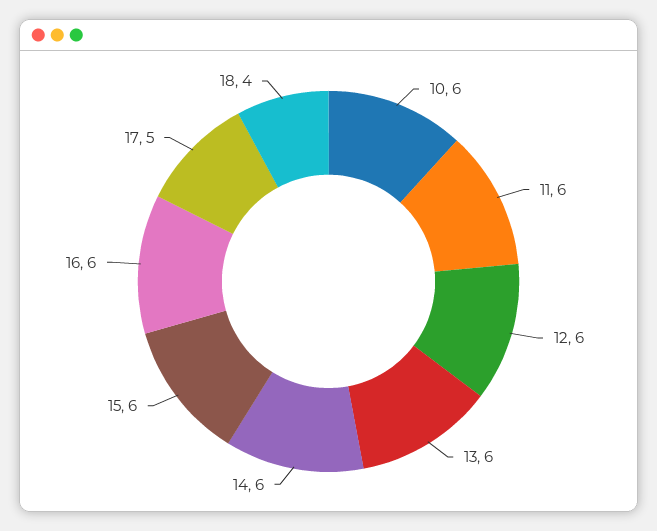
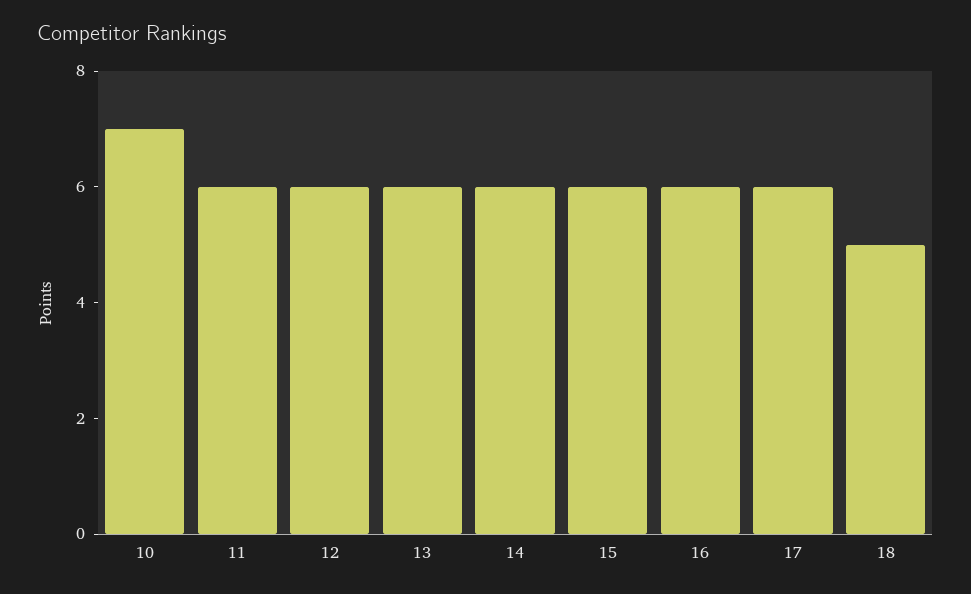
  {
-   "10": 6,
+   "10": 7,
    "11": 6,
    "12": 6,
    "13": 6,
    "14": 6,
    "15": 6,
    "16": 6,
-   "17": 5,
+   "17": 6,
-   "18": 4
+   "18": 5
  }

